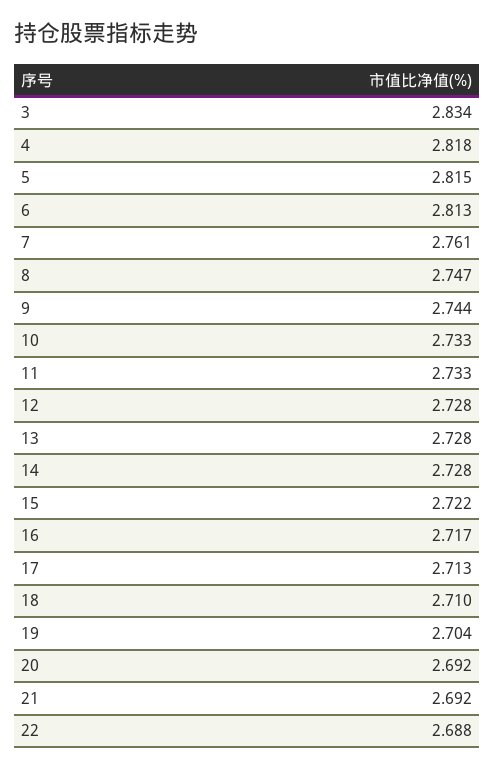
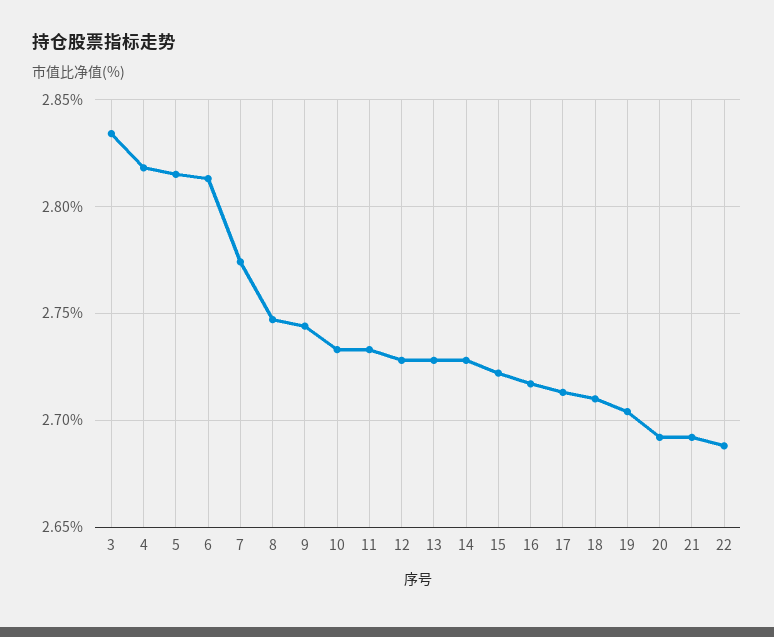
  {
    "3": 2.834,
    "4": 2.818,
    "5": 2.815,
    "6": 2.813,
-   "7": 2.761,
+   "7": 2.775,
    "8": 2.747,
    "9": 2.744,
    "10": 2.733,
    "11": 2.733,
    "12": 2.728,
    "13": 2.728,
    "14": 2.728,
    "15": 2.722,
    "16": 2.717,
    "17": 2.713,
    "18": 2.71,
    "19": 2.704,
    "20": 2.692,
    "21": 2.692,
    "22": 2.688
  }

